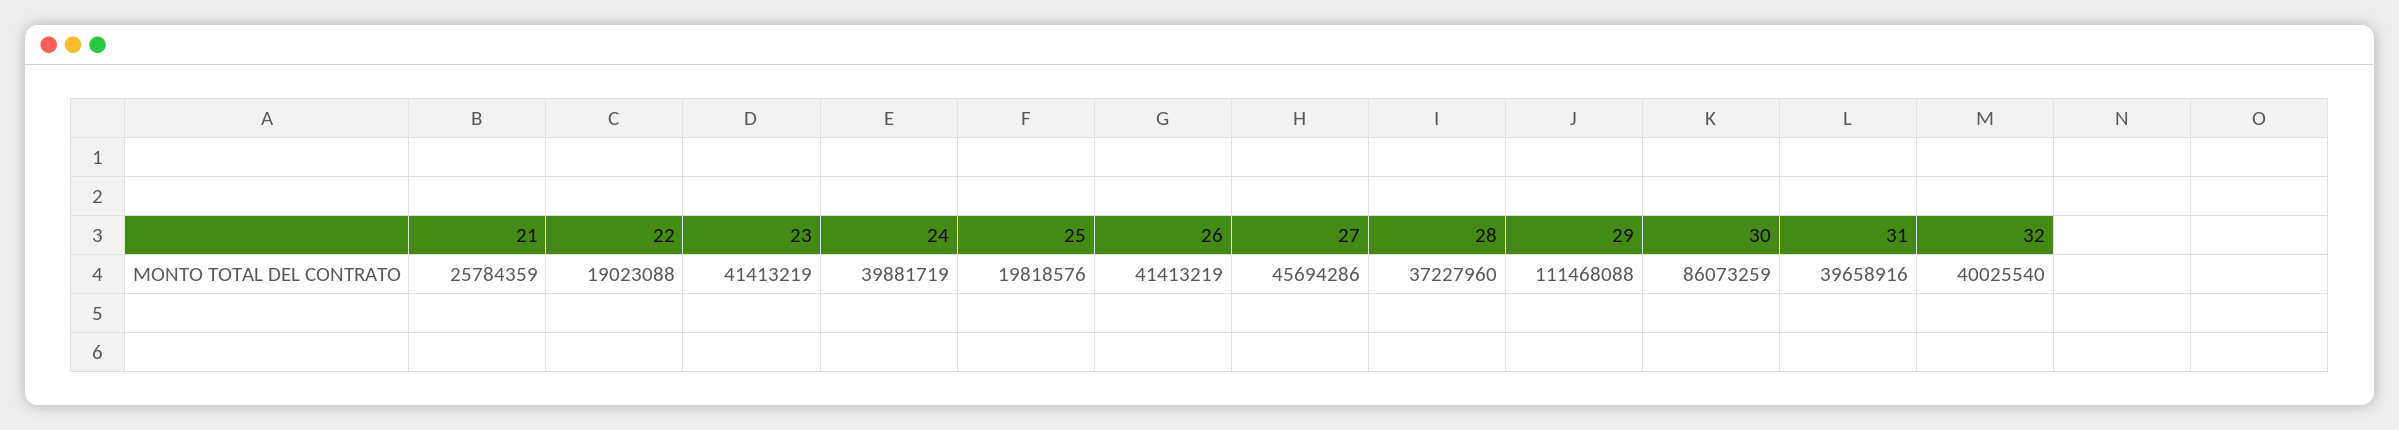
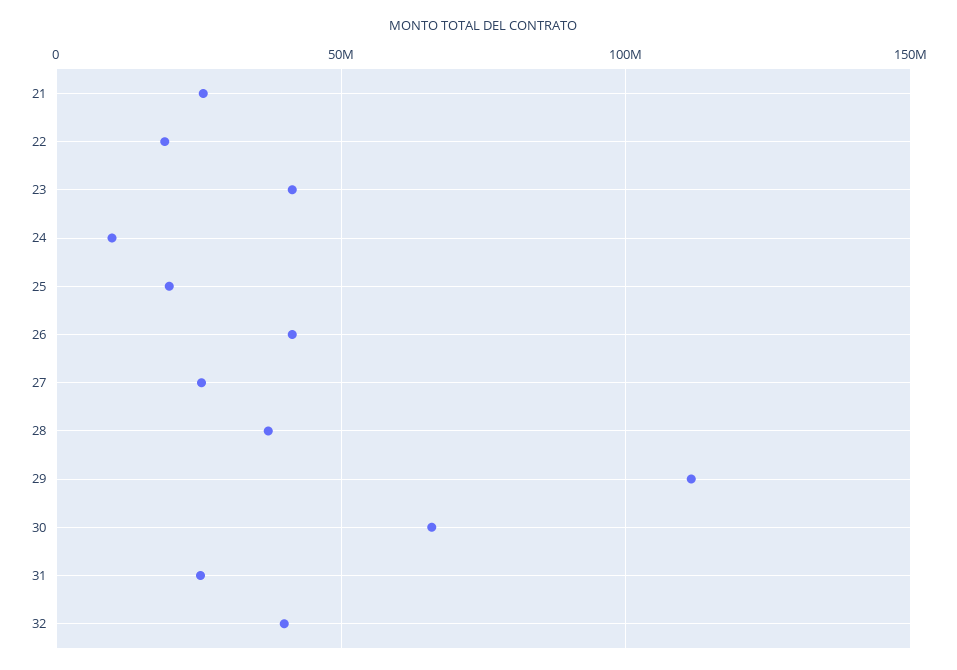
  {
    "21": 25784359,
    "22": 19023088,
    "23": 41413219,
-   "24": 39881719,
+   "24": 10000000,
    "25": 19818576,
    "26": 41413219,
-   "27": 45694286,
+   "27": 25000000,
    "28": 37227960,
    "29": 111468088,
-   "30": 86073259,
+   "30": 65000000,
-   "31": 39658916,
+   "31": 25000000,
    "32": 40025540
  }

